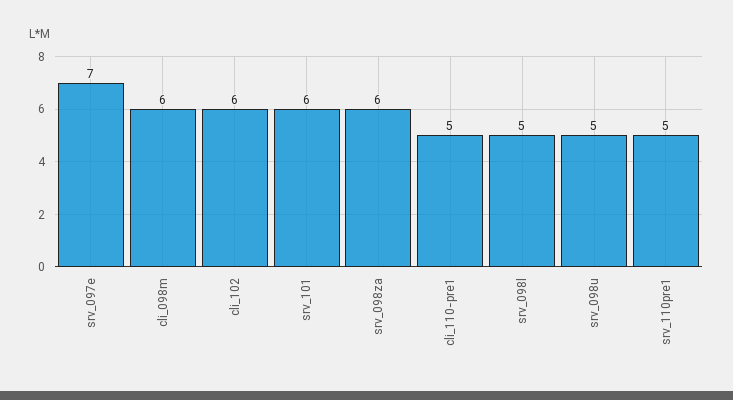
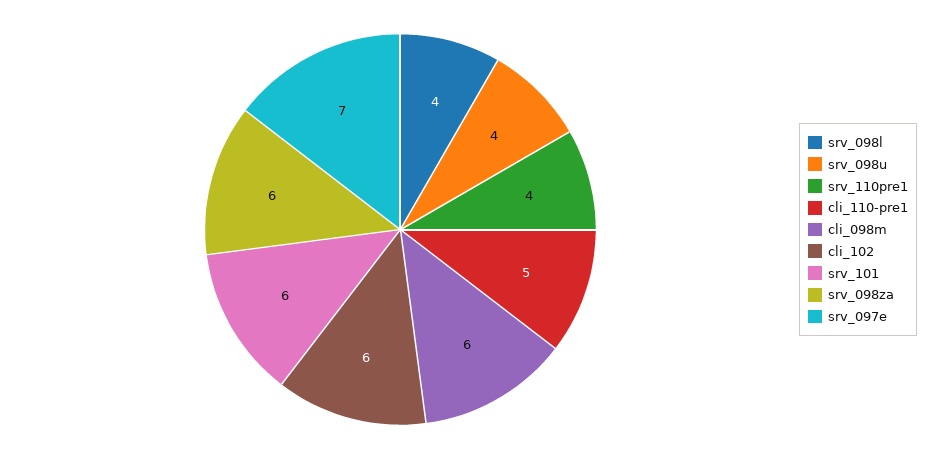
  {
    "srv_097e": 7,
    "cli_098m": 6,
    "cli_102": 6,
    "srv_101": 6,
    "srv_098za": 6,
    "cli_110-pre1": 5,
-   "srv_098l": 5,
+   "srv_098l": 4,
-   "srv_098u": 5,
+   "srv_098u": 4,
-   "srv_110pre1": 5
+   "srv_110pre1": 4
  }

